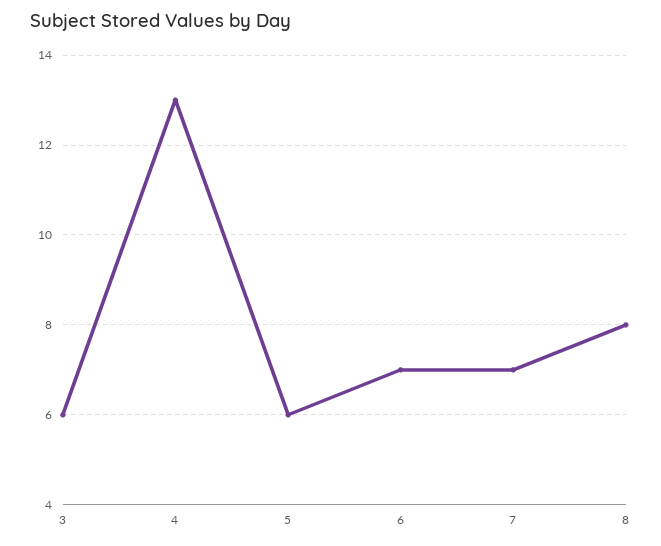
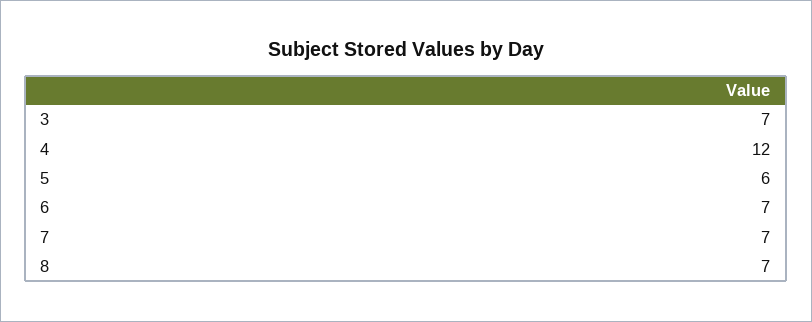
  {
-   "3": 6,
+   "3": 7,
-   "4": 13,
+   "4": 12,
    "5": 6,
    "6": 7,
    "7": 7,
-   "8": 8
+   "8": 7
  }

